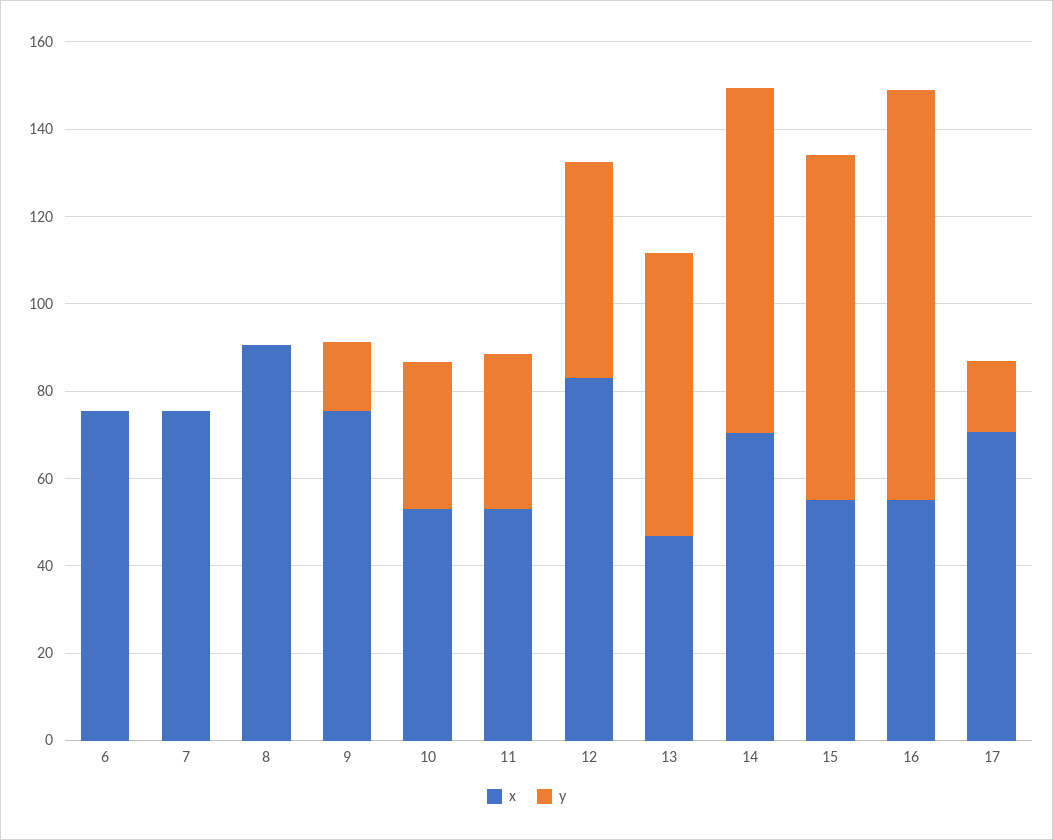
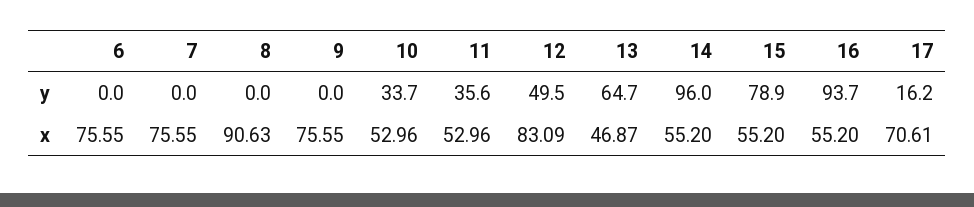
  {
    "x": {
      "6": 75.55,
      "7": 75.55,
      "8": 90.63,
      "9": 75.55,
      "10": 52.96,
      "11": 52.96,
      "12": 83.09,
      "13": 46.87,
-     "14": 70,
+     "14": 55.2,
      "15": 55.2,
      "16": 55.2,
      "17": 70.61
    },
    "y": {
      "6": 0,
      "7": 0,
      "8": 0,
-     "9": 15,
+     "9": 0,
      "10": 33.7,
      "11": 35.6,
      "12": 49.5,
      "13": 64.7,
-     "14": 80,
+     "14": 96,
      "15": 78.9,
      "16": 93.7,
      "17": 16.2
    }
  }

